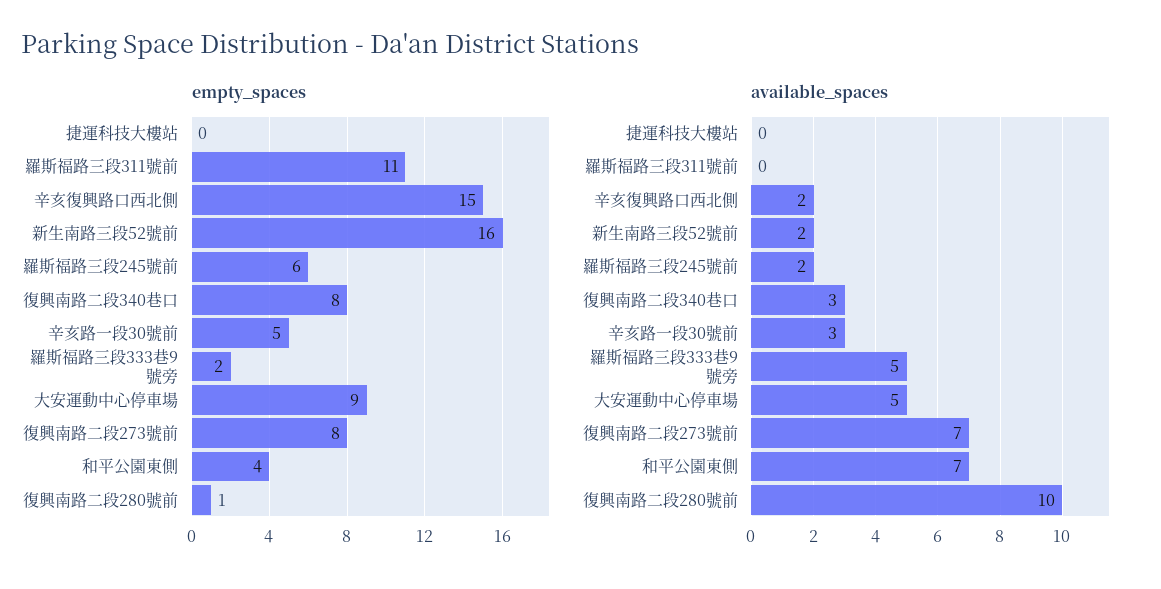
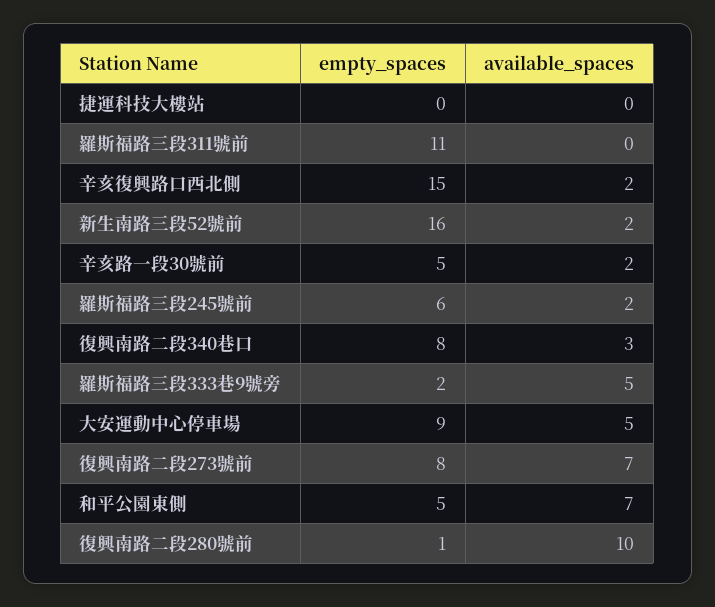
  {
    "empty_spaces": {
      "捷運科技大樓站": 0,
      "羅斯福路三段311號前": 11,
      "辛亥復興路口西北側": 15,
      "新生南路三段52號前": 16,
      "羅斯福路三段245號前": 6,
      "復興南路二段340巷口": 8,
      "辛亥路一段30號前": 5,
      "羅斯福路三段333巷9號旁": 2,
      "大安運動中心停車場": 9,
      "復興南路二段273號前": 8,
-     "和平公園東側": 4,
+     "和平公園東側": 5,
      "復興南路二段280號前": 1
    },
    "available_spaces": {
      "捷運科技大樓站": 0,
      "羅斯福路三段311號前": 0,
      "辛亥復興路口西北側": 2,
      "新生南路三段52號前": 2,
      "羅斯福路三段245號前": 2,
      "復興南路二段340巷口": 3,
-     "辛亥路一段30號前": 3,
+     "辛亥路一段30號前": 2,
      "羅斯福路三段333巷9號旁": 5,
      "大安運動中心停車場": 5,
      "復興南路二段273號前": 7,
      "和平公園東側": 7,
      "復興南路二段280號前": 10
    }
  }

